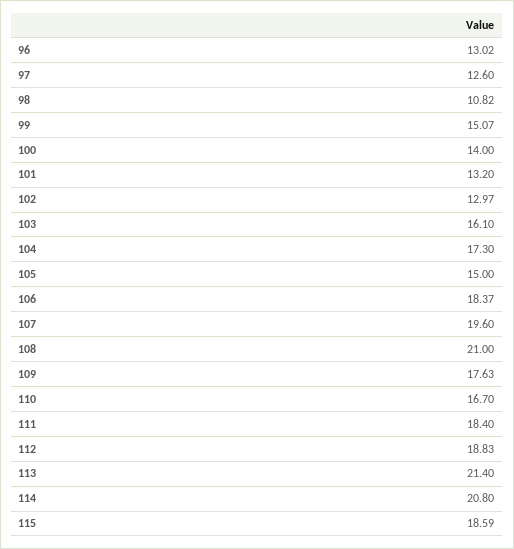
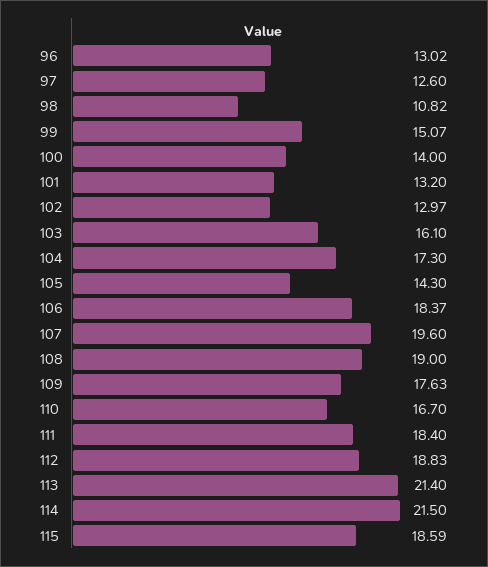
  {
    "96": 13.02,
    "97": 12.6,
    "98": 10.82,
    "99": 15.07,
    "100": 14,
    "101": 13.2,
    "102": 12.97,
    "103": 16.1,
    "104": 17.3,
-   "105": 15,
+   "105": 14.3,
    "106": 18.37,
    "107": 19.6,
-   "108": 21,
+   "108": 19,
    "109": 17.63,
    "110": 16.7,
    "111": 18.4,
    "112": 18.83,
    "113": 21.4,
-   "114": 20.8,
+   "114": 21.5,
    "115": 18.59
  }

